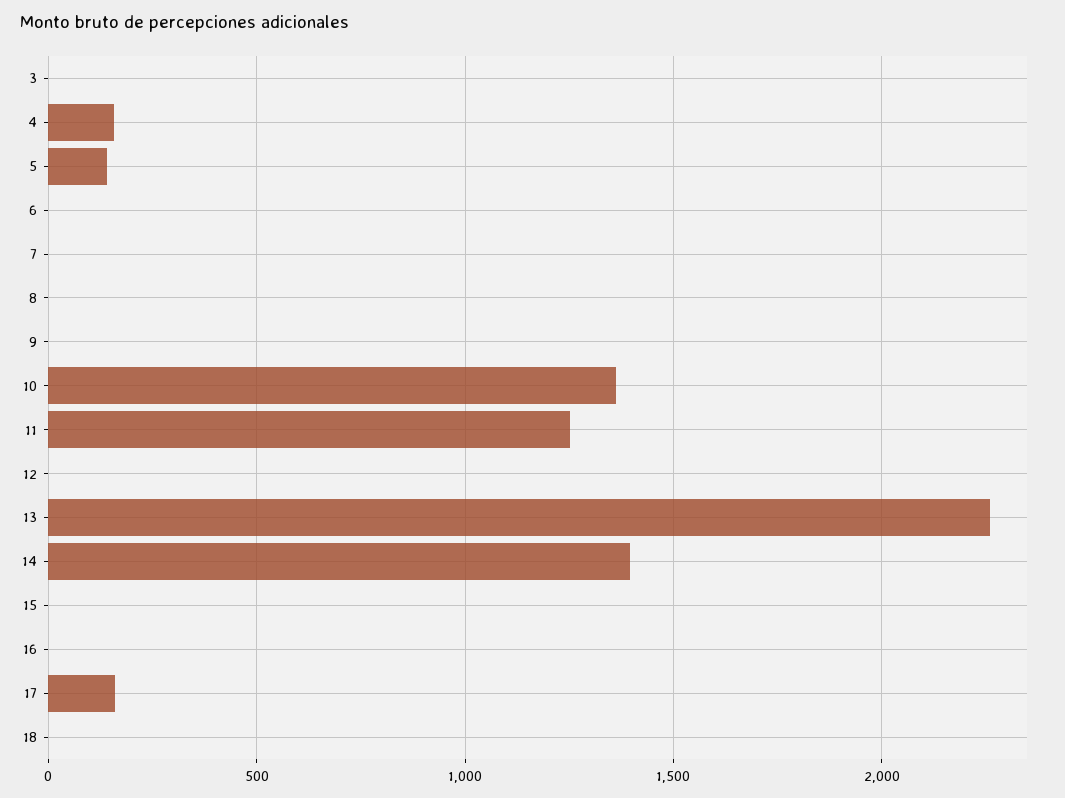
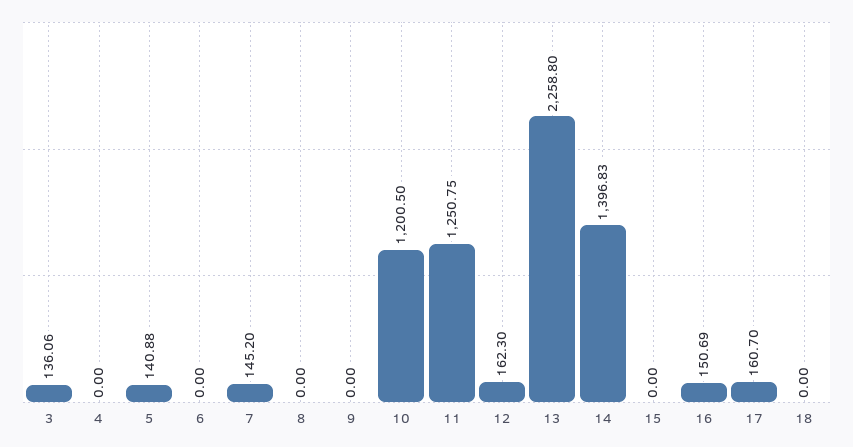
  {
-   "3": 0,
+   "3": 136.06,
-   "4": 150,
+   "4": 0,
    "5": 140.88,
    "6": 0,
-   "7": 0,
+   "7": 145.2,
    "8": 0,
    "9": 0,
-   "10": 1350,
+   "10": 1200.5,
    "11": 1250.75,
-   "12": 0,
+   "12": 162.3,
    "13": 2258.8,
    "14": 1396.83,
    "15": 0,
-   "16": 0,
+   "16": 150.69,
    "17": 160.7,
    "18": 0
  }

